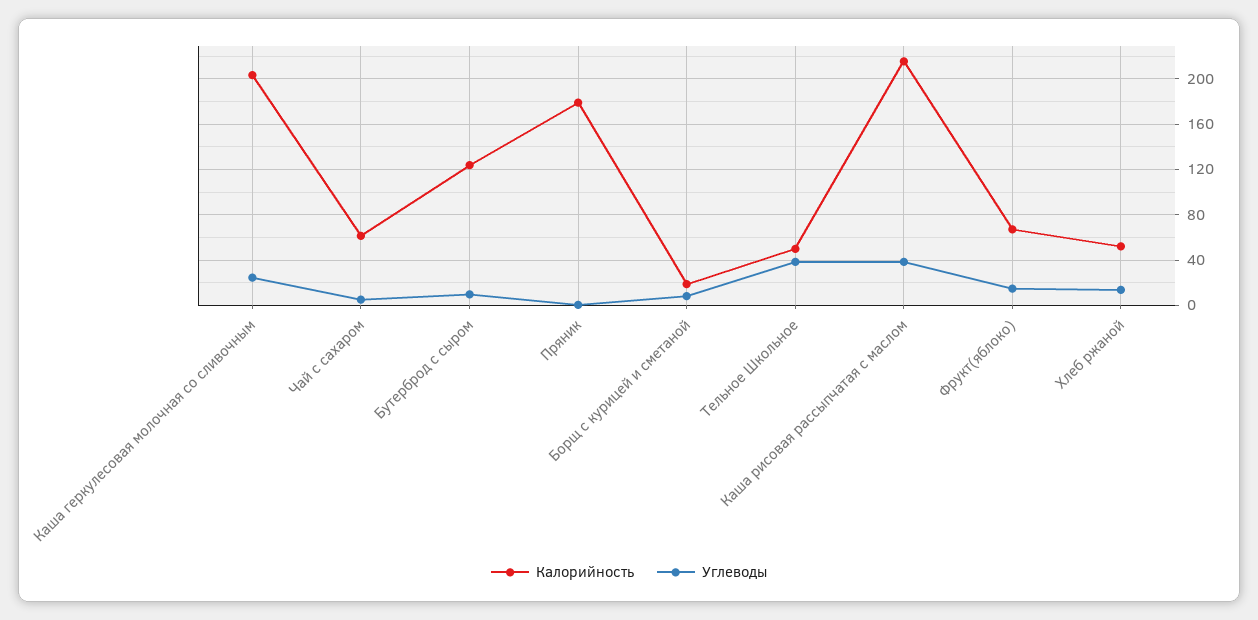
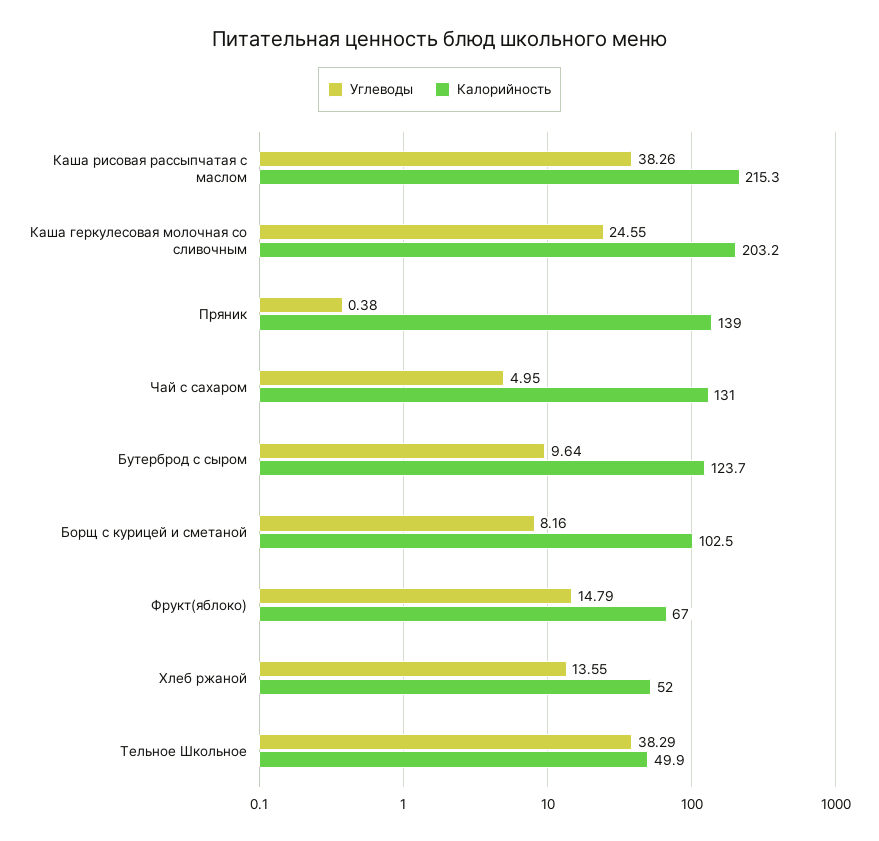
  {
    "Калорийность": {
      "Каша геркулесовая молочная со сливочным": 203.2,
-     "Чай с сахаром": 60,
+     "Чай с сахаром": 131,
      "Бутерброд с сыром": 123.7,
-     "Пряник": 180,
+     "Пряник": 139,
-     "Борщ с курицей и сметаной": 20,
+     "Борщ с курицей и сметаной": 102.5,
      "Тельное Школьное": 49.9,
      "Каша рисовая рассыпчатая с маслом": 215.3,
      "Фрукт(яблоко)": 67,
      "Хлеб ржаной": 52
    },
    "Углеводы": {
      "Каша геркулесовая молочная со сливочным": 24.55,
      "Чай с сахаром": 4.95,
      "Бутерброд с сыром": 9.64,
      "Пряник": 0.38,
      "Борщ с курицей и сметаной": 8.16,
      "Тельное Школьное": 38.29,
      "Каша рисовая рассыпчатая с маслом": 38.26,
      "Фрукт(яблоко)": 14.79,
      "Хлеб ржаной": 13.55
    }
  }

